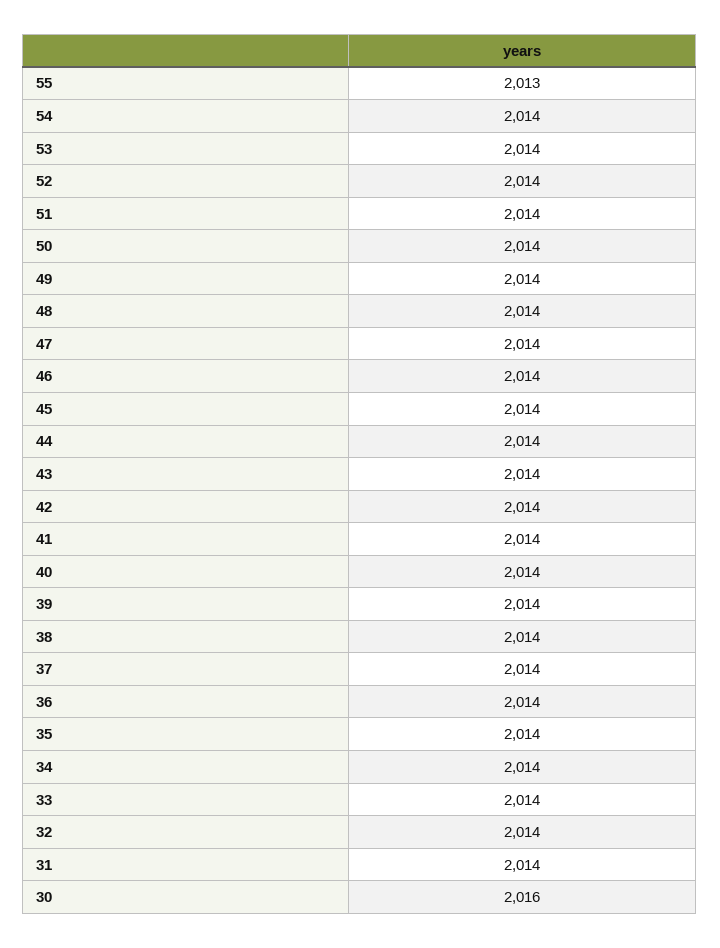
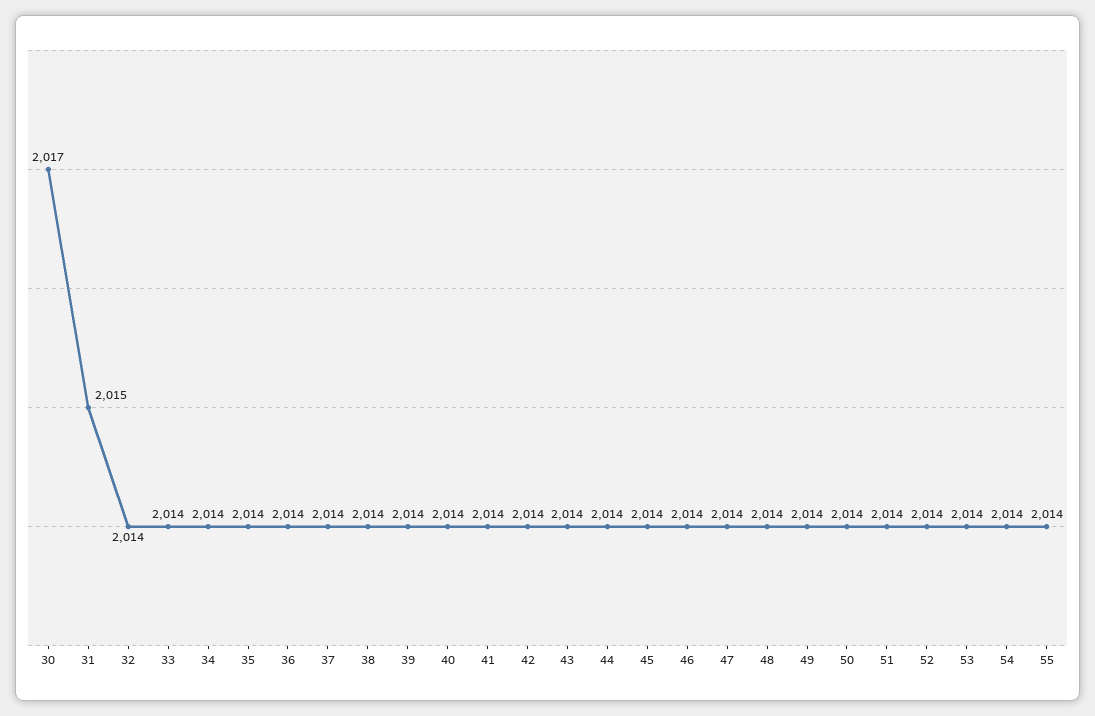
  {
-   "55": 2013,
+   "55": 2014,
    "54": 2014,
    "53": 2014,
    "52": 2014,
    "51": 2014,
    "50": 2014,
    "49": 2014,
    "48": 2014,
    "47": 2014,
    "46": 2014,
    "45": 2014,
    "44": 2014,
    "43": 2014,
    "42": 2014,
    "41": 2014,
    "40": 2014,
    "39": 2014,
    "38": 2014,
    "37": 2014,
    "36": 2014,
    "35": 2014,
    "34": 2014,
    "33": 2014,
    "32": 2014,
-   "31": 2014,
+   "31": 2015,
-   "30": 2016
+   "30": 2017
  }

